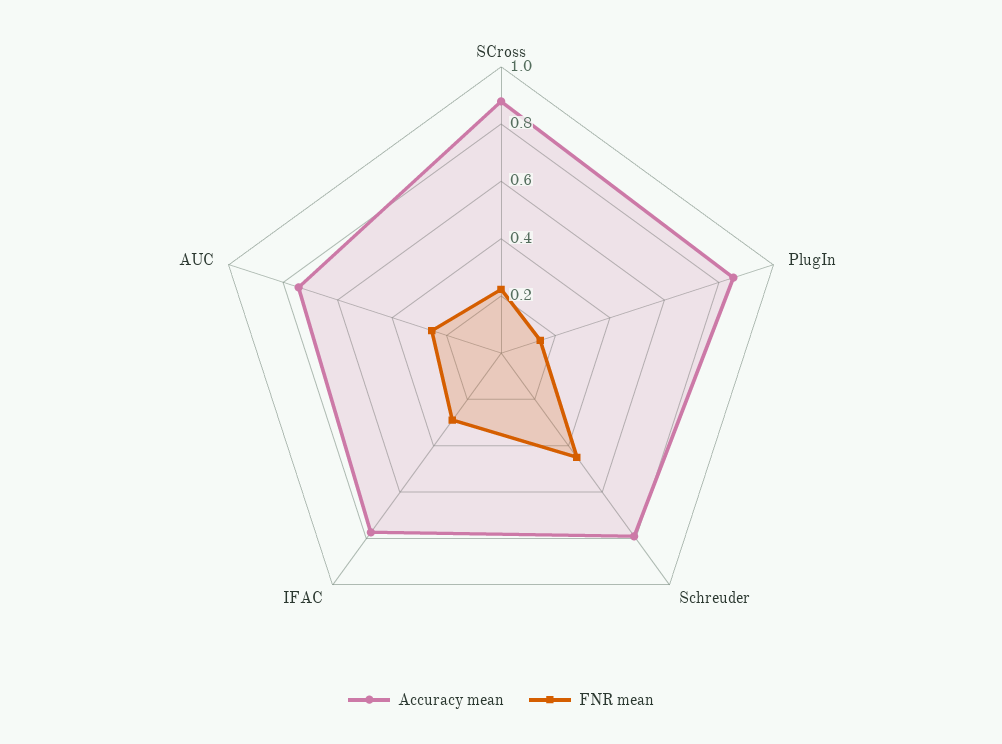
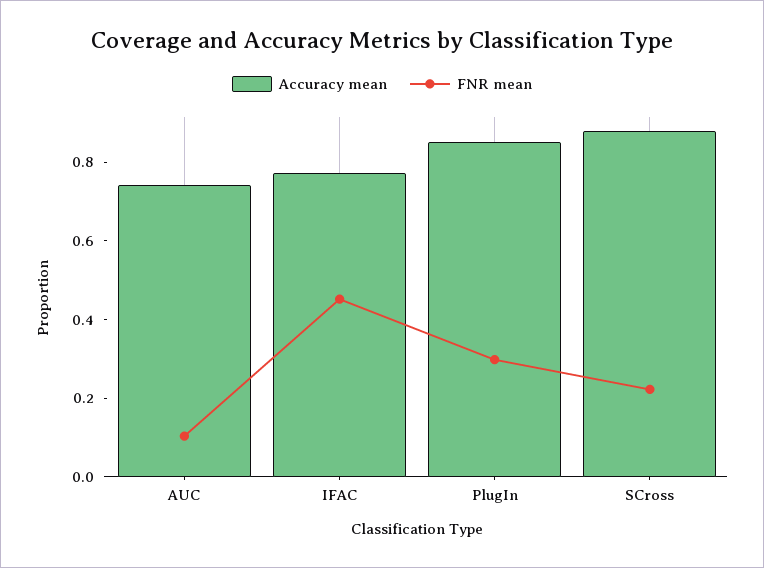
  {
    "Accuracy mean": {
      "SCross": 0.9,
      "PlugIn": 0.85,
-     "Schreuder": 0.8,
      "IFAC": 0.75,
      "AUC": 0.75
    },
    "FNR mean": {
      "SCross": 0.2,
-     "PlugIn": 0.15,
+     "PlugIn": 0.3,
-     "Schreuder": 0.45,
-     "IFAC": 0.3,
+     "IFAC": 0.45,
-     "AUC": 0.25
+     "AUC": 0.1
    }
  }

